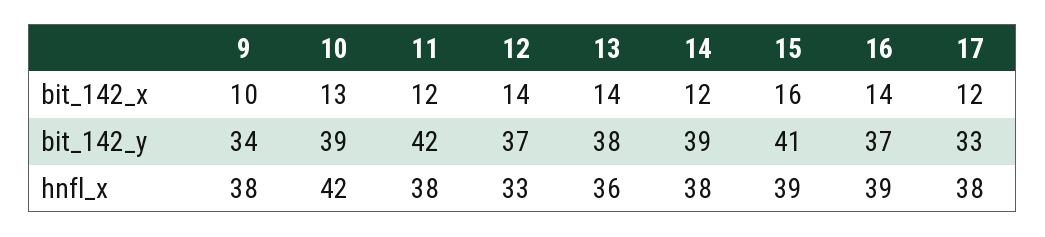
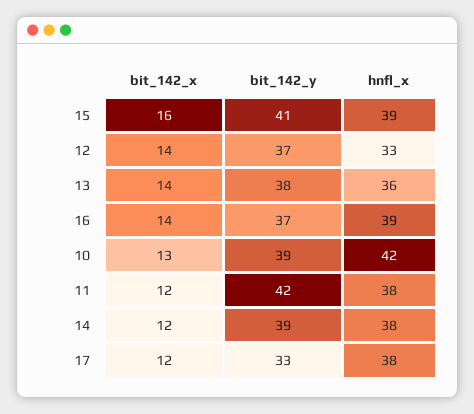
  {
-   "9": {
-     "bit_142_x": 10,
-     "bit_142_y": 34,
-     "hnfl_x": 38
-   },
    "10": {
      "bit_142_x": 13,
      "bit_142_y": 39,
      "hnfl_x": 42
    },
    "11": {
      "bit_142_x": 12,
      "bit_142_y": 42,
      "hnfl_x": 38
    },
    "12": {
      "bit_142_x": 14,
      "bit_142_y": 37,
      "hnfl_x": 33
    },
    "13": {
      "bit_142_x": 14,
      "bit_142_y": 38,
      "hnfl_x": 36
    },
    "14": {
      "bit_142_x": 12,
      "bit_142_y": 39,
      "hnfl_x": 38
    },
    "15": {
      "bit_142_x": 16,
      "bit_142_y": 41,
      "hnfl_x": 39
    },
    "16": {
      "bit_142_x": 14,
      "bit_142_y": 37,
      "hnfl_x": 39
    },
    "17": {
      "bit_142_x": 12,
      "bit_142_y": 33,
      "hnfl_x": 38
    }
  }

